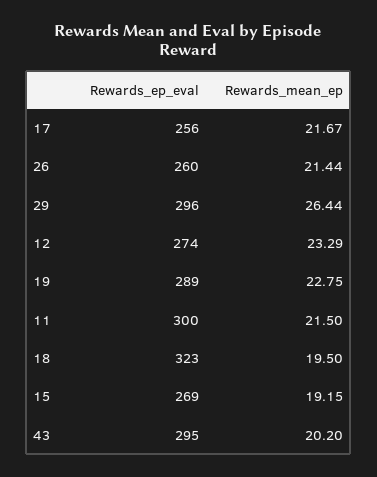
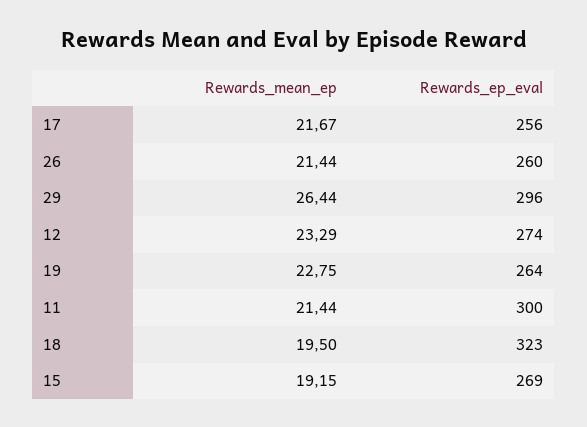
  {
    "Rewards_ep_eval": {
      "17": 256,
      "26": 260,
      "29": 296,
      "12": 274,
-     "19": 289,
+     "19": 264,
      "11": 300,
      "18": 323,
-     "15": 269,
+     "15": 269
-     "43": 295
    },
    "Rewards_mean_ep": {
      "17": 21.67,
      "26": 21.44,
      "29": 26.44,
      "12": 23.29,
      "19": 22.75,
-     "11": 21.5,
+     "11": 21.44,
      "18": 19.5,
-     "15": 19.15,
+     "15": 19.15
-     "43": 20.2
    }
  }

